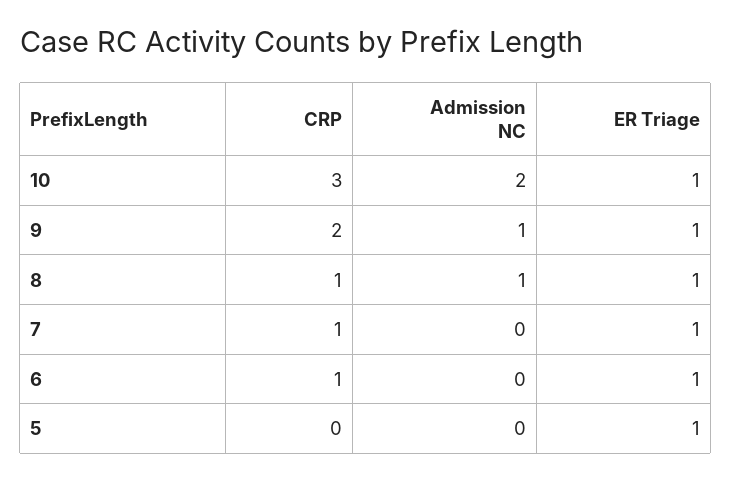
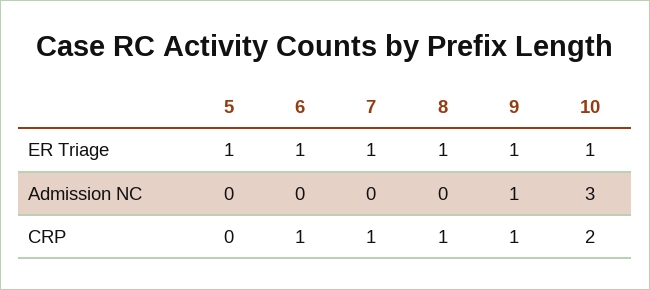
  {
    "CRP": {
-     "10": 3,
+     "10": 2,
-     "9": 2,
+     "9": 1,
      "8": 1,
      "7": 1,
      "6": 1,
      "5": 0
    },
    "Admission NC": {
-     "10": 2,
+     "10": 3,
      "9": 1,
-     "8": 1,
+     "8": 0,
      "7": 0,
      "6": 0,
      "5": 0
    },
    "ER Triage": {
      "10": 1,
      "9": 1,
      "8": 1,
      "7": 1,
      "6": 1,
      "5": 1
    }
  }

